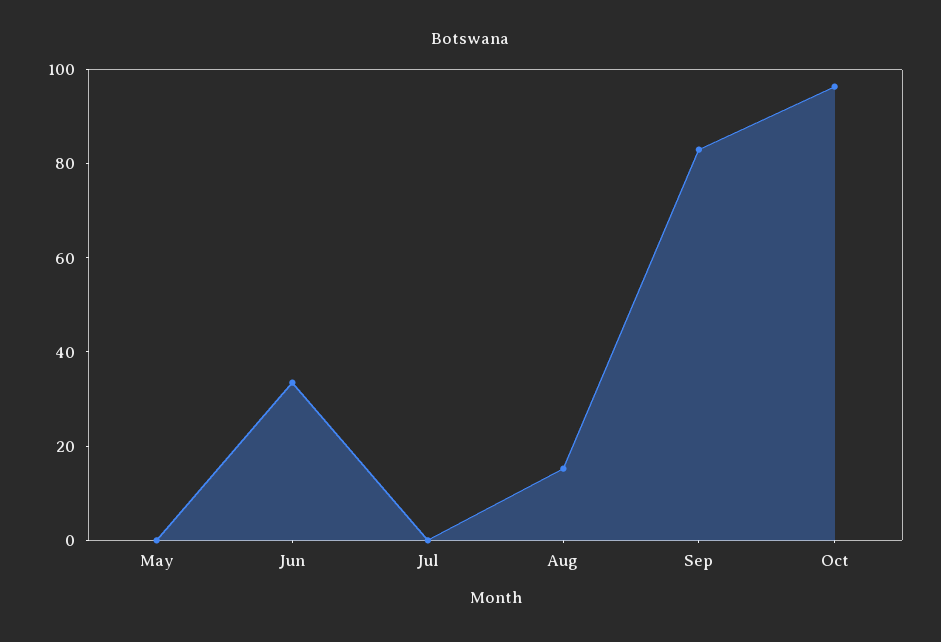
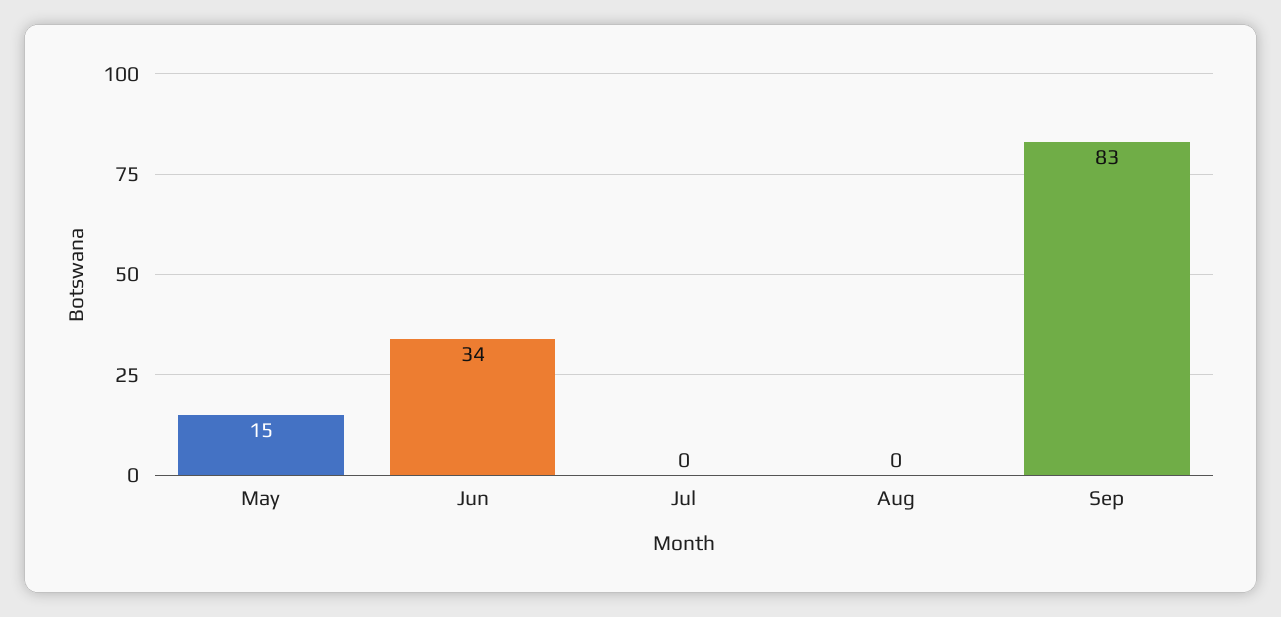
  {
-   "May": 0,
+   "May": 15,
    "Jun": 34,
    "Jul": 0,
-   "Aug": 15,
+   "Aug": 0,
-   "Sep": 83,
+   "Sep": 83
-   "Oct": 95
  }

